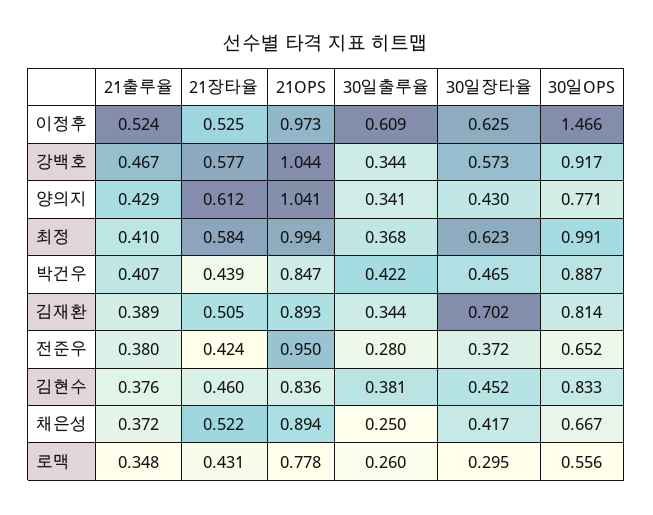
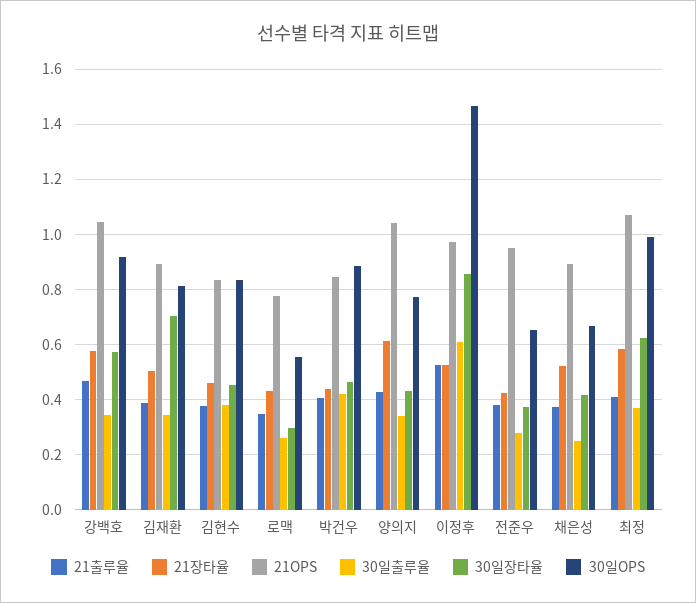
  {
    "21출루율": {
      "이정후": 0.524,
      "강백호": 0.467,
      "양의지": 0.429,
      "최정": 0.41,
      "박건우": 0.407,
      "김재환": 0.389,
      "전준우": 0.38,
      "김현수": 0.376,
      "채은성": 0.372,
      "로맥": 0.348
    },
    "21장타율": {
      "이정후": 0.525,
      "강백호": 0.577,
      "양의지": 0.612,
      "최정": 0.584,
      "박건우": 0.439,
      "김재환": 0.505,
      "전준우": 0.424,
      "김현수": 0.46,
      "채은성": 0.522,
      "로맥": 0.431
    },
    "21OPS": {
      "이정후": 0.973,
      "강백호": 1.044,
      "양의지": 1.041,
-     "최정": 0.994,
+     "최정": 1.075,
      "박건우": 0.847,
      "김재환": 0.893,
      "전준우": 0.95,
      "김현수": 0.836,
      "채은성": 0.894,
      "로맥": 0.778
    },
    "30일출루율": {
      "이정후": 0.609,
      "강백호": 0.344,
      "양의지": 0.341,
      "최정": 0.368,
      "박건우": 0.422,
      "김재환": 0.344,
      "전준우": 0.28,
      "김현수": 0.381,
      "채은성": 0.25,
      "로맥": 0.26
    },
    "30일장타율": {
-     "이정후": 0.625,
+     "이정후": 0.85,
      "강백호": 0.573,
      "양의지": 0.43,
      "최정": 0.623,
      "박건우": 0.465,
      "김재환": 0.702,
      "전준우": 0.372,
      "김현수": 0.452,
      "채은성": 0.417,
      "로맥": 0.295
    },
    "30일OPS": {
      "이정후": 1.466,
      "강백호": 0.917,
      "양의지": 0.771,
      "최정": 0.991,
      "박건우": 0.887,
      "김재환": 0.814,
      "전준우": 0.652,
      "김현수": 0.833,
      "채은성": 0.667,
      "로맥": 0.556
    }
  }

